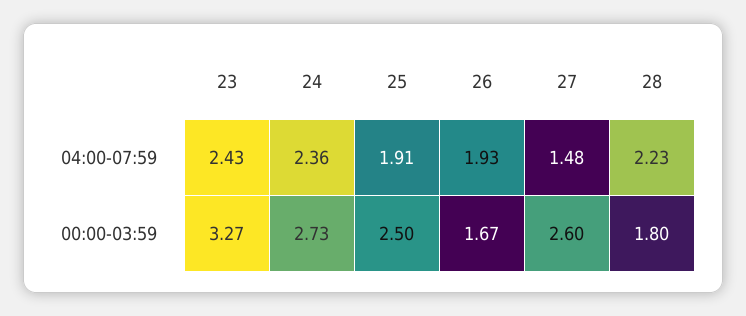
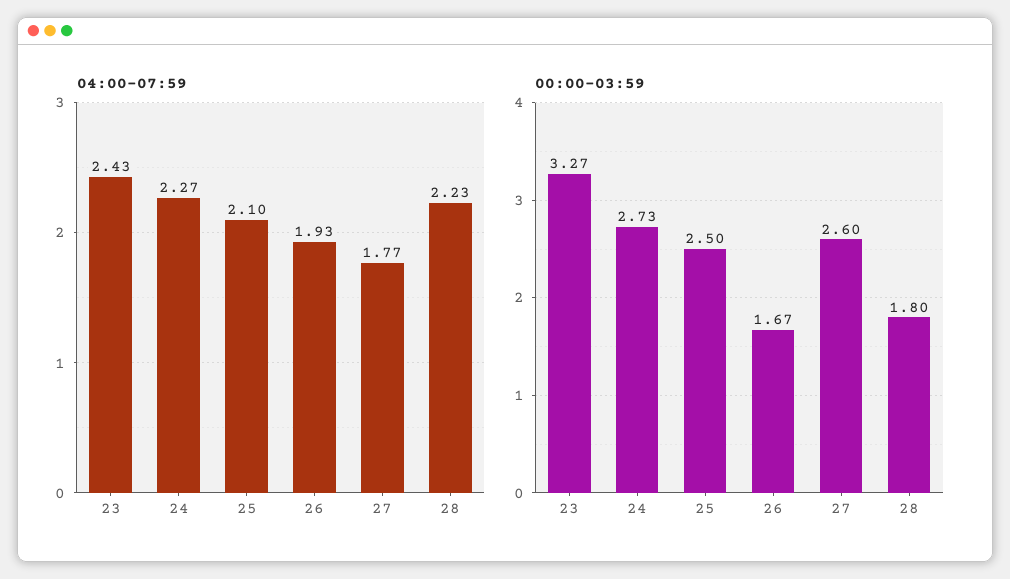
  {
    "04:00-07:59": {
      "23": 2.43,
-     "24": 2.36,
+     "24": 2.27,
-     "25": 1.91,
+     "25": 2.1,
      "26": 1.93,
-     "27": 1.48,
+     "27": 1.77,
      "28": 2.23
    },
    "00:00-03:59": {
      "23": 3.27,
      "24": 2.73,
      "25": 2.5,
      "26": 1.67,
      "27": 2.6,
      "28": 1.8
    }
  }

